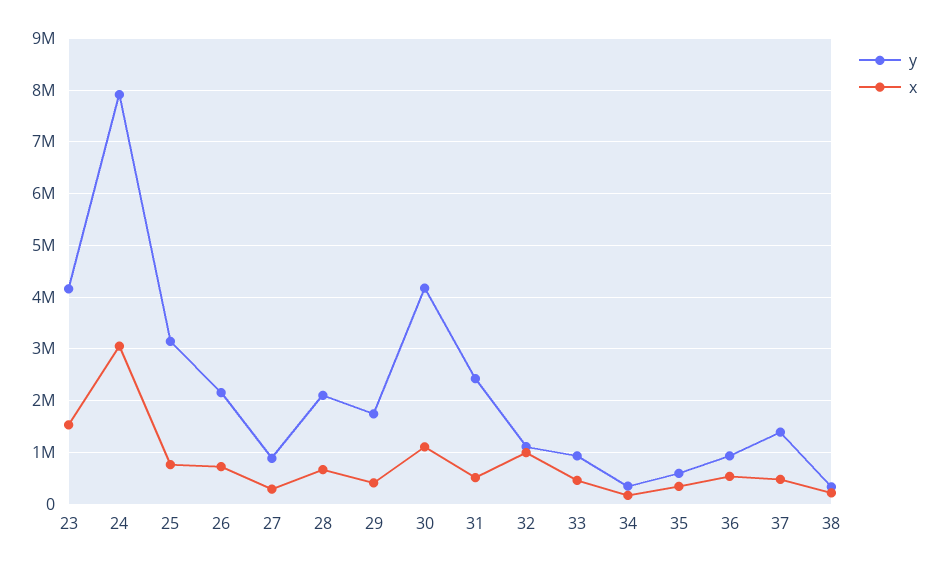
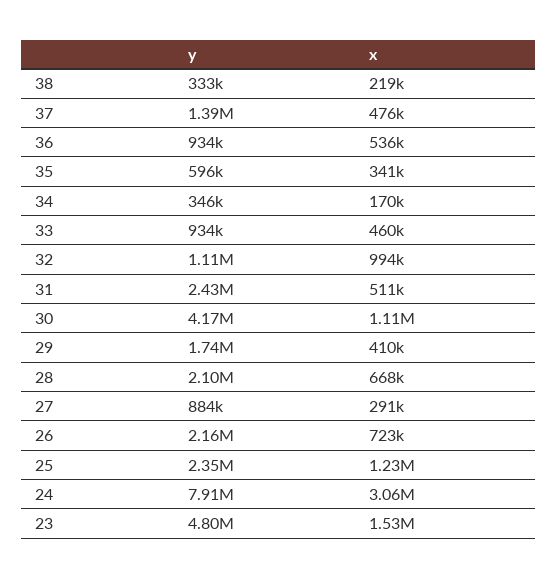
  {
    "y": {
-     "23": 4200000,
+     "23": 4800000,
      "24": 7910000,
-     "25": 3200000,
+     "25": 2350000,
      "26": 2160000,
      "27": 884000,
      "28": 2100000,
      "29": 1740000,
      "30": 4170000,
      "31": 2430000,
      "32": 1110000,
      "33": 934000,
      "34": 346000,
      "35": 596000,
      "36": 934000,
      "37": 1390000,
      "38": 333000
    },
    "x": {
      "23": 1530000,
      "24": 3060000,
-     "25": 800000,
+     "25": 1230000,
      "26": 723000,
      "27": 291000,
      "28": 668000,
      "29": 410000,
      "30": 1110000,
      "31": 511000,
      "32": 994000,
      "33": 460000,
      "34": 170000,
      "35": 341000,
      "36": 536000,
      "37": 476000,
      "38": 219000
    }
  }

